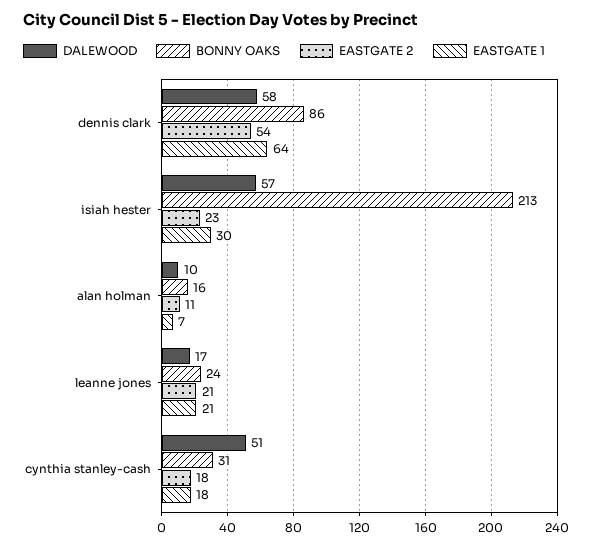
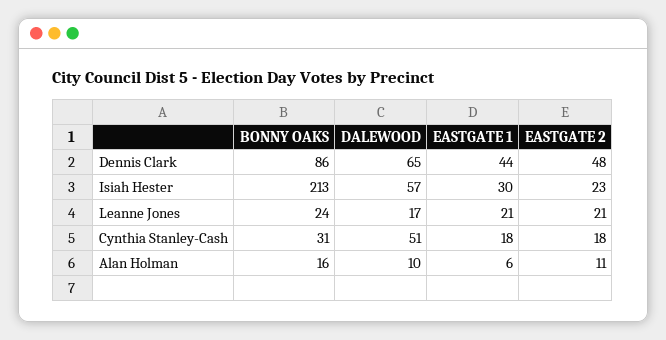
  {
    "DALEWOOD": {
-     "dennis clark": 58,
+     "dennis clark": 65,
      "isiah hester": 57,
      "alan holman": 10,
      "leanne jones": 17,
      "cynthia stanley-cash": 51
    },
    "BONNY OAKS": {
      "dennis clark": 86,
      "isiah hester": 213,
      "alan holman": 16,
      "leanne jones": 24,
      "cynthia stanley-cash": 31
    },
    "EASTGATE 2": {
-     "dennis clark": 54,
+     "dennis clark": 48,
      "isiah hester": 23,
      "alan holman": 11,
      "leanne jones": 21,
      "cynthia stanley-cash": 18
    },
    "EASTGATE 1": {
-     "dennis clark": 64,
+     "dennis clark": 44,
      "isiah hester": 30,
-     "alan holman": 7,
+     "alan holman": 6,
      "leanne jones": 21,
      "cynthia stanley-cash": 18
    }
  }

